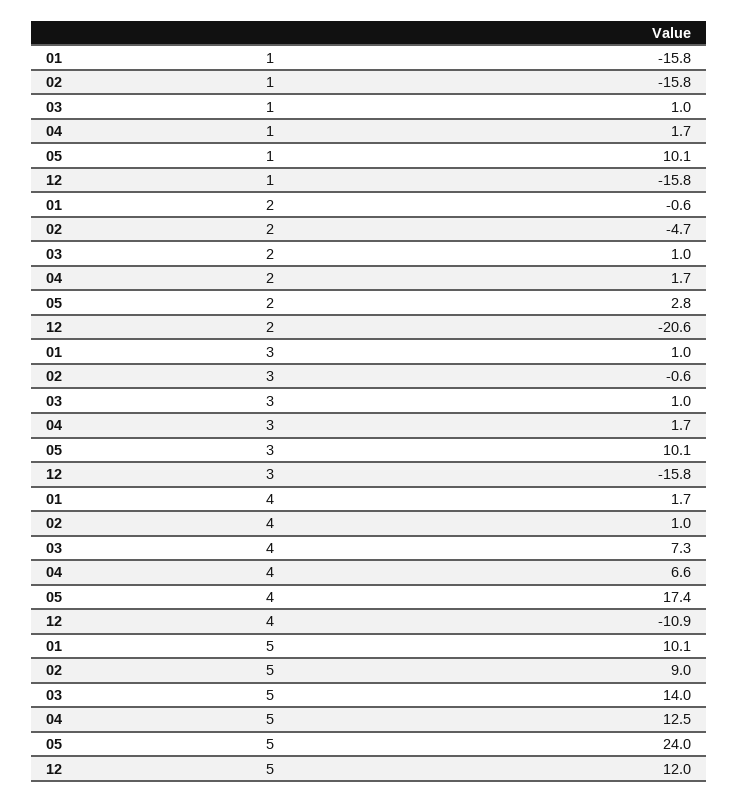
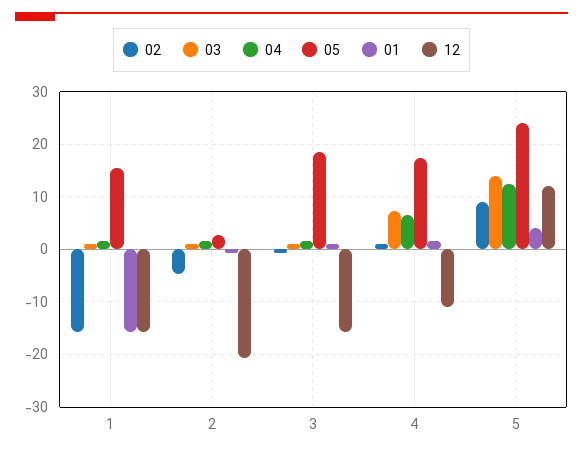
  {
    "01": {
      "1": -15.8,
      "2": -0.6,
      "3": 1,
      "4": 1.7,
-     "5": 10.1
+     "5": 4
    },
    "02": {
      "1": -15.8,
      "2": -4.7,
      "3": -0.6,
      "4": 1,
      "5": 9
    },
    "03": {
      "1": 1,
      "2": 1,
      "3": 1,
      "4": 7.3,
      "5": 14
    },
    "04": {
      "1": 1.7,
      "2": 1.7,
      "3": 1.7,
      "4": 6.6,
      "5": 12.5
    },
    "05": {
-     "1": 10.1,
+     "1": 16,
      "2": 2.8,
-     "3": 10.1,
+     "3": 18,
      "4": 17.4,
      "5": 24
    },
    "12": {
      "1": -15.8,
      "2": -20.6,
      "3": -15.8,
      "4": -10.9,
      "5": 12
    }
  }

